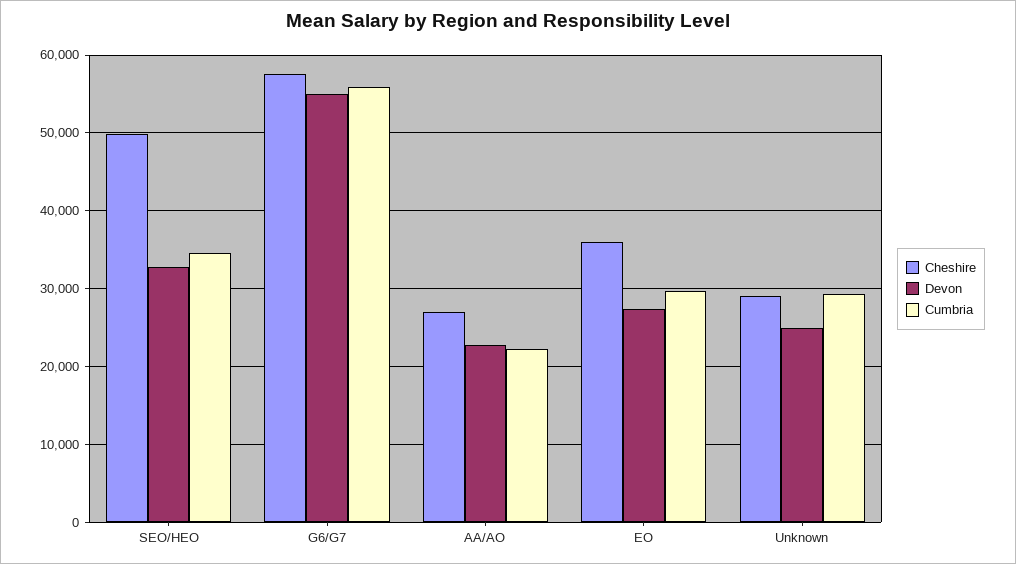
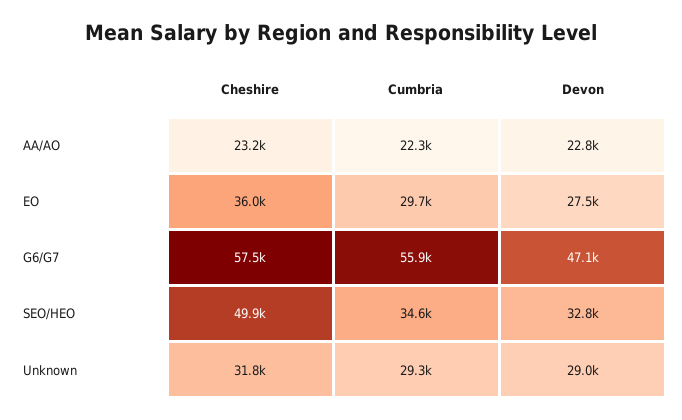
  {
    "Cheshire": {
      "SEO/HEO": 49900,
      "G6/G7": 57500,
-     "AA/AO": 27000,
+     "AA/AO": 23200,
      "EO": 36000,
-     "Unknown": 29000
+     "Unknown": 31800
    },
    "Devon": {
      "SEO/HEO": 32800,
-     "G6/G7": 55000,
+     "G6/G7": 47100,
      "AA/AO": 22800,
      "EO": 27500,
-     "Unknown": 25000
+     "Unknown": 29000
    },
    "Cumbria": {
      "SEO/HEO": 34600,
      "G6/G7": 55900,
      "AA/AO": 22300,
      "EO": 29700,
      "Unknown": 29300
    }
  }

